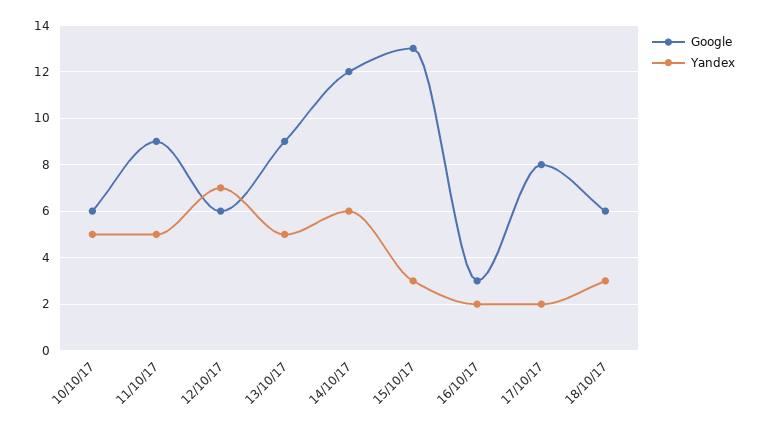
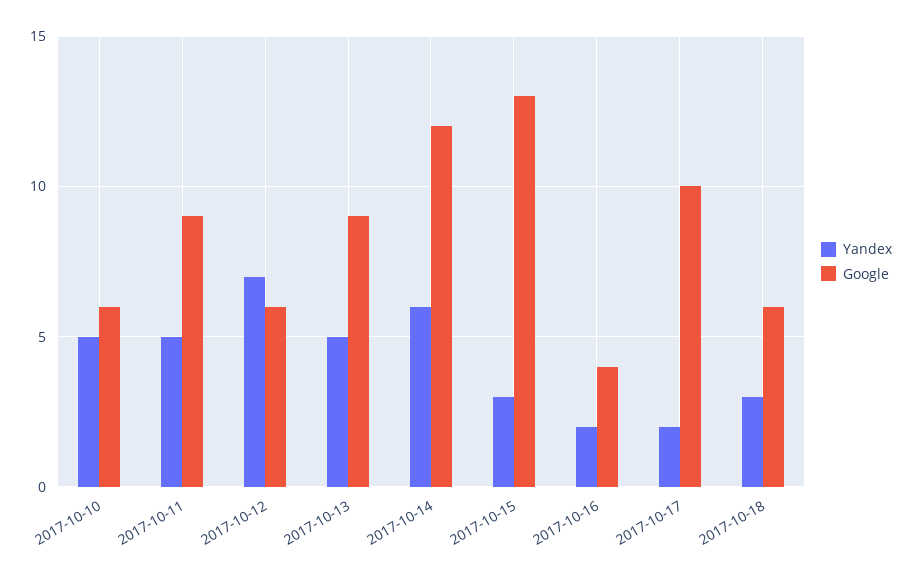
  {
    "Google": {
      "10/10/17": 6,
      "11/10/17": 9,
      "12/10/17": 6,
      "13/10/17": 9,
      "14/10/17": 12,
      "15/10/17": 13,
-     "16/10/17": 3,
+     "16/10/17": 4,
-     "17/10/17": 8,
+     "17/10/17": 10,
      "18/10/17": 6
    },
    "Yandex": {
      "10/10/17": 5,
      "11/10/17": 5,
      "12/10/17": 7,
      "13/10/17": 5,
      "14/10/17": 6,
      "15/10/17": 3,
      "16/10/17": 2,
      "17/10/17": 2,
      "18/10/17": 3
    }
  }

